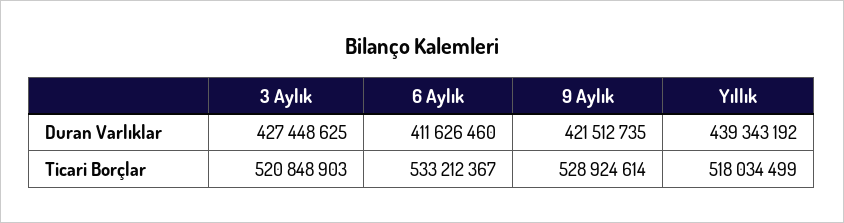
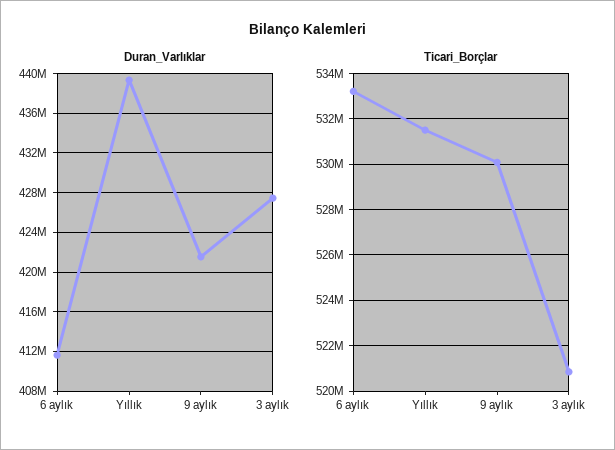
  {
    "Duran Varlıklar": {
      "3 Aylık": 427448625,
      "6 Aylık": 411626460,
      "9 Aylık": 421512735,
      "Yıllık": 439343192
    },
    "Ticari Borçlar": {
      "3 Aylık": 520848903,
      "6 Aylık": 533212367,
-     "9 Aylık": 528924614,
+     "9 Aylık": 530000000,
-     "Yıllık": 518034499
+     "Yıllık": 531500000
    }
  }

